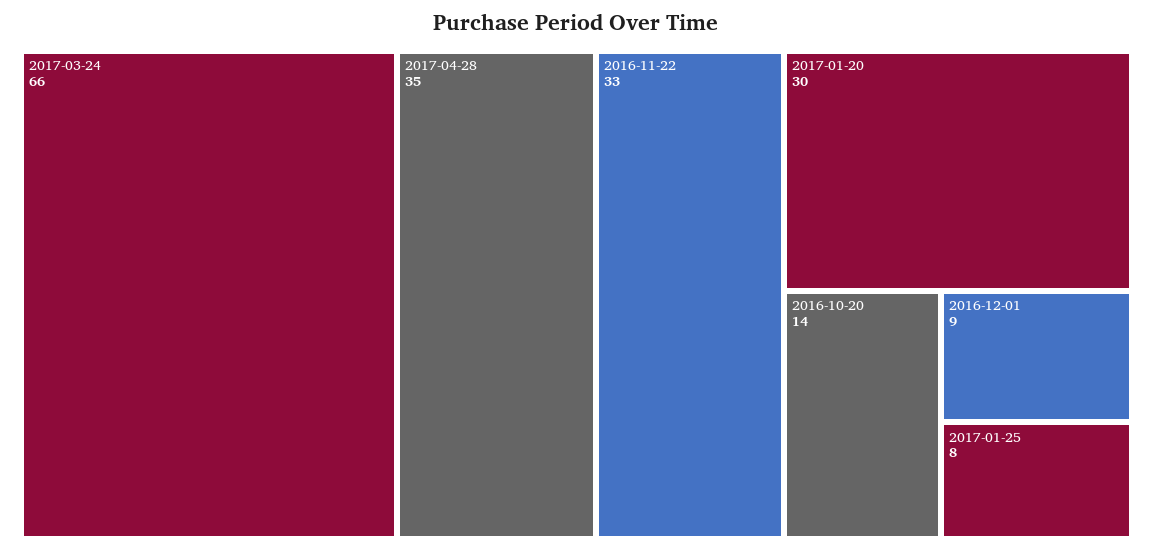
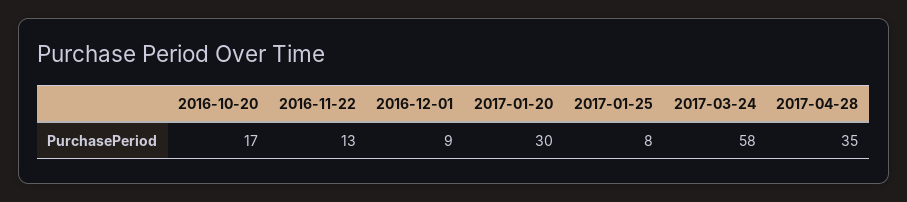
  {
-   "2017-03-24": 66,
+   "2017-03-24": 58,
    "2017-04-28": 35,
-   "2016-11-22": 33,
+   "2016-11-22": 13,
    "2017-01-20": 30,
-   "2016-10-20": 14,
+   "2016-10-20": 17,
    "2016-12-01": 9,
    "2017-01-25": 8
  }

